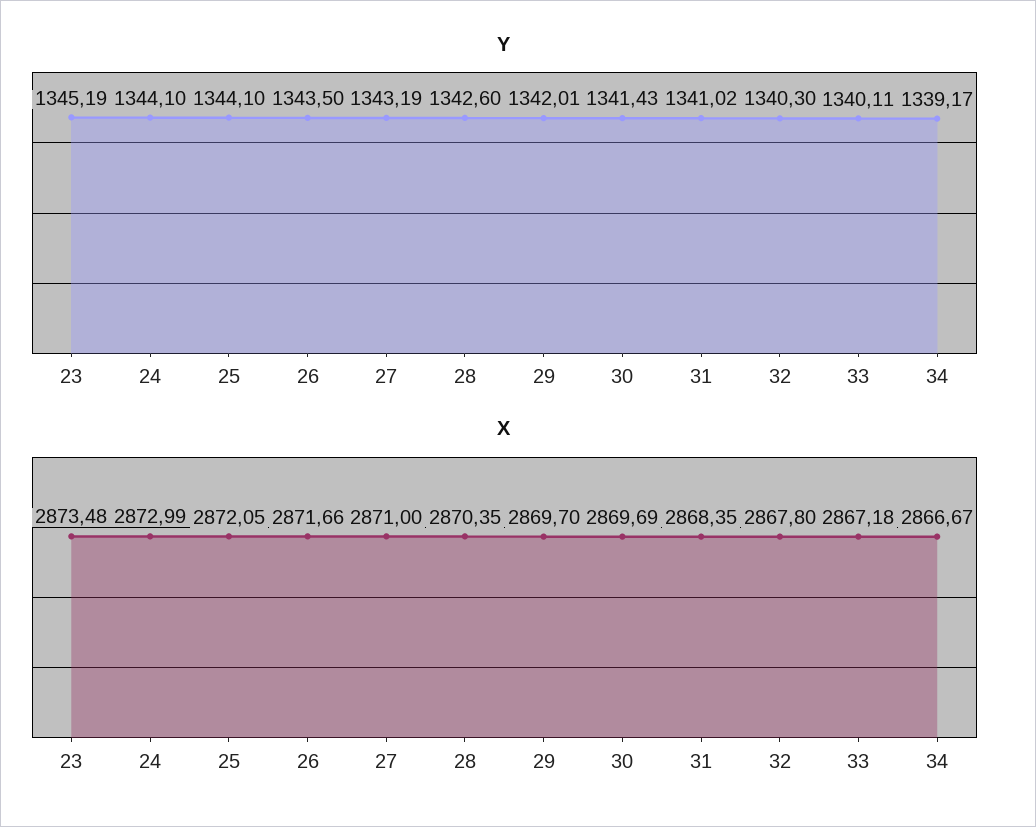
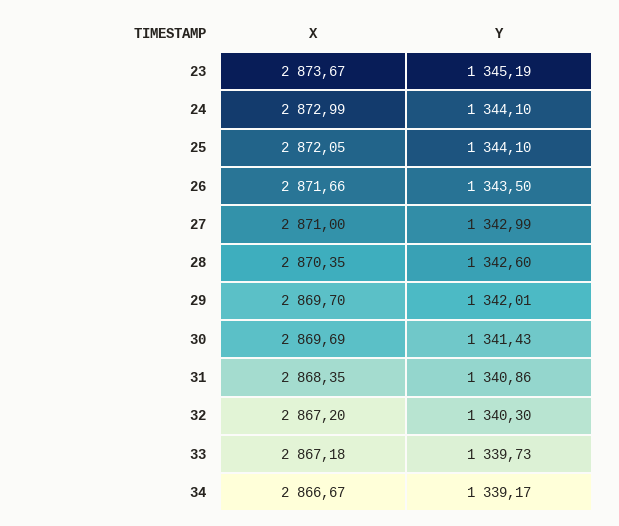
  {
    "Y": {
      "23": 1345.19,
      "24": 1344.1,
      "25": 1344.1,
      "26": 1343.5,
-     "27": 1343.19,
+     "27": 1342.99,
      "28": 1342.6,
      "29": 1342.01,
      "30": 1341.43,
-     "31": 1341.02,
+     "31": 1340.86,
      "32": 1340.3,
-     "33": 1340.11,
+     "33": 1339.73,
      "34": 1339.17
    },
    "X": {
-     "23": 2873.48,
+     "23": 2873.67,
      "24": 2872.99,
      "25": 2872.05,
      "26": 2871.66,
      "27": 2871,
      "28": 2870.35,
      "29": 2869.7,
      "30": 2869.69,
      "31": 2868.35,
-     "32": 2867.8,
+     "32": 2867.2,
      "33": 2867.18,
      "34": 2866.67
    }
  }

